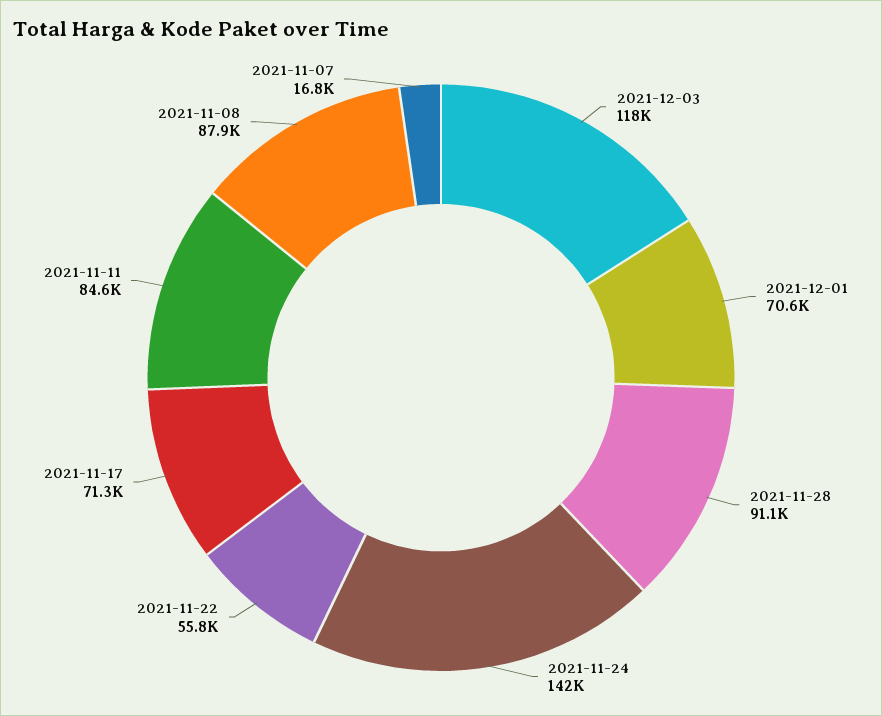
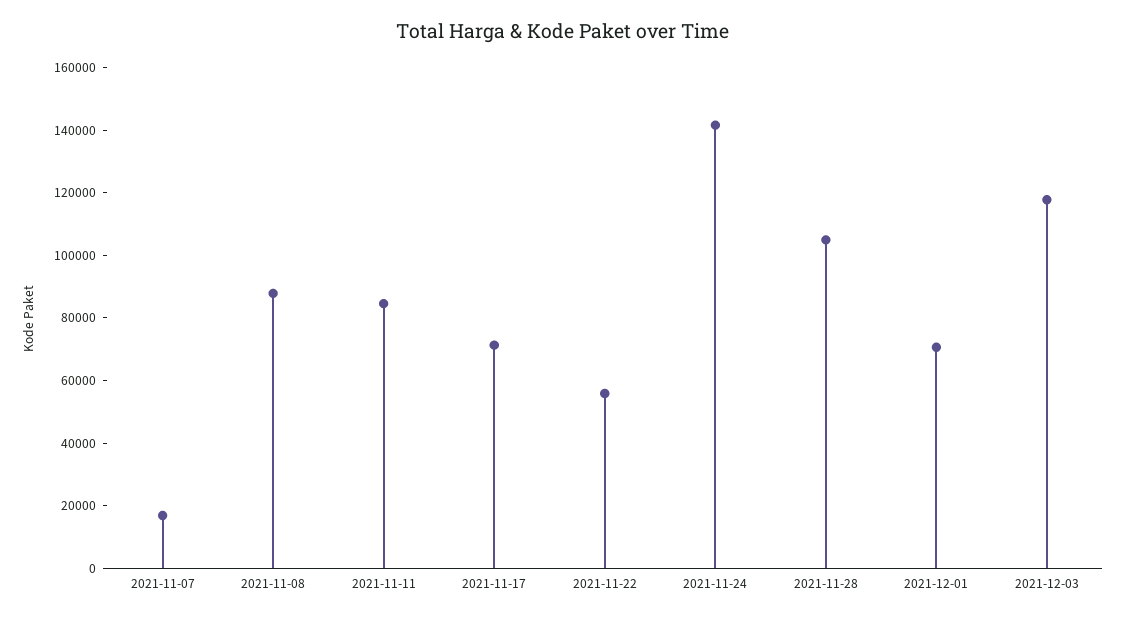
  {
    "2021-12-03": 118000,
    "2021-12-01": 70600,
-   "2021-11-28": 91100,
+   "2021-11-28": 105000,
    "2021-11-24": 142000,
    "2021-11-22": 55800,
    "2021-11-17": 71300,
    "2021-11-11": 84600,
    "2021-11-08": 87900,
    "2021-11-07": 16800
  }

